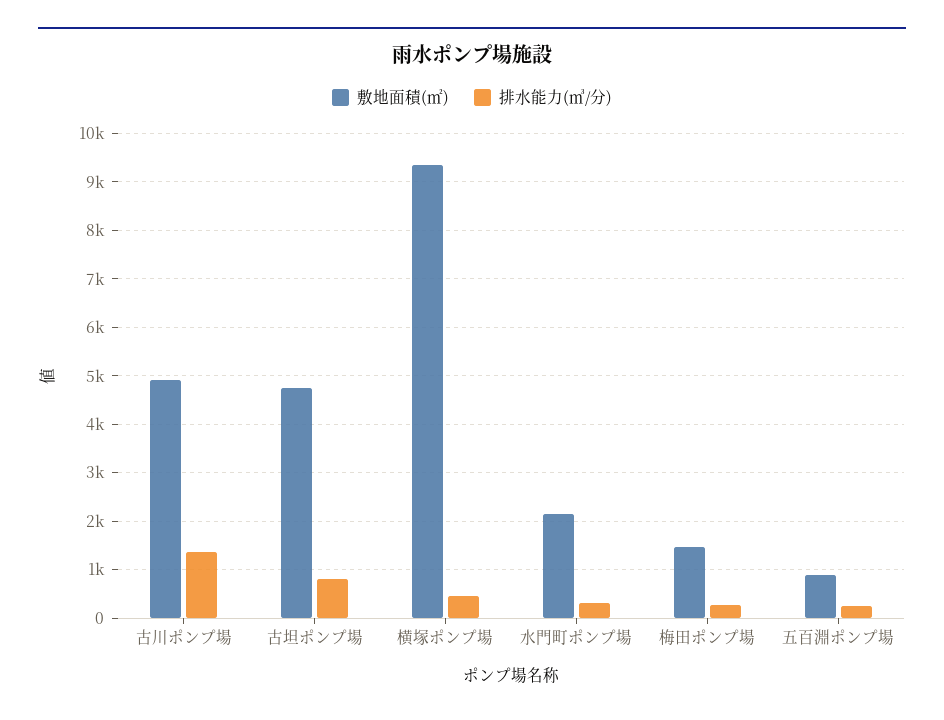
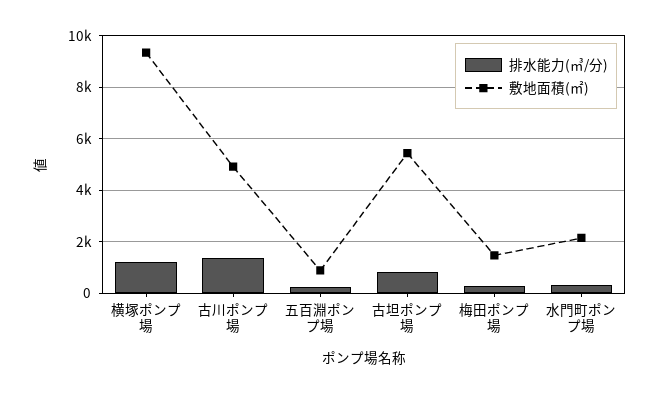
  {
    "敷地面積(㎡)": {
      "古川ポンプ場": 5000,
-     "古坦ポンプ場": 4800,
+     "古坦ポンプ場": 5500,
      "横塚ポンプ場": 9400,
      "水門町ポンプ場": 2200,
      "梅田ポンプ場": 1400,
      "五百淵ポンプ場": 800
    },
    "排水能力(㎥/分)": {
      "古川ポンプ場": 1400,
      "古坦ポンプ場": 800,
-     "横塚ポンプ場": 400,
+     "横塚ポンプ場": 1250,
      "水門町ポンプ場": 400,
      "梅田ポンプ場": 200,
      "五百淵ポンプ場": 200
    }
  }

